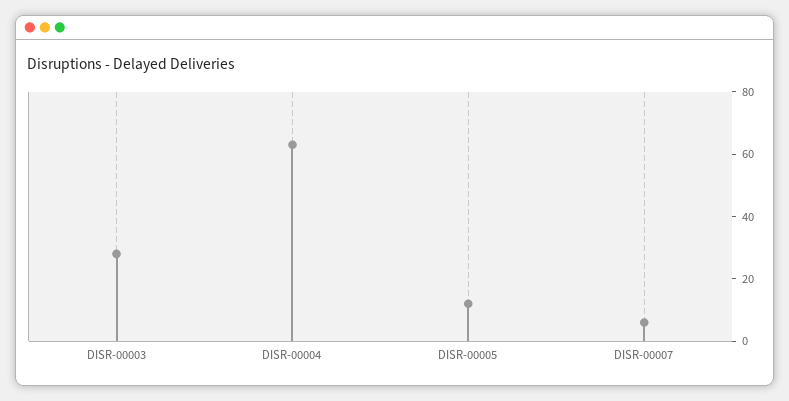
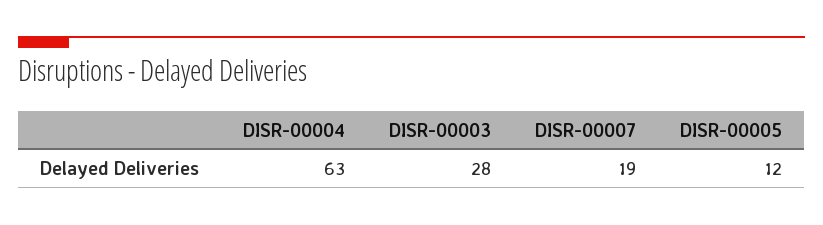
  {
    "DISR-00003": 28,
    "DISR-00004": 63,
    "DISR-00005": 12,
-   "DISR-00007": 5
+   "DISR-00007": 19
  }

